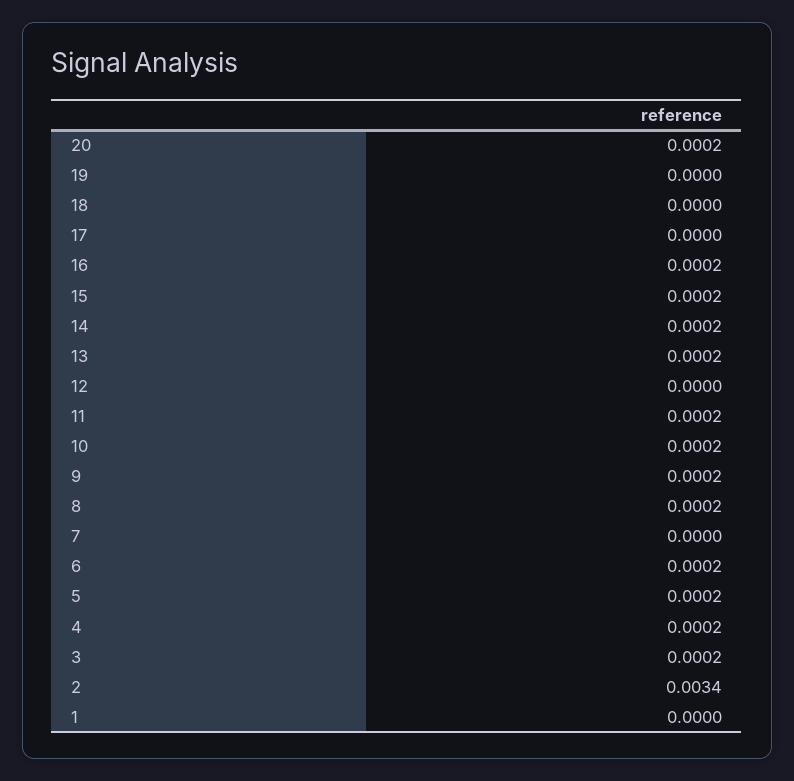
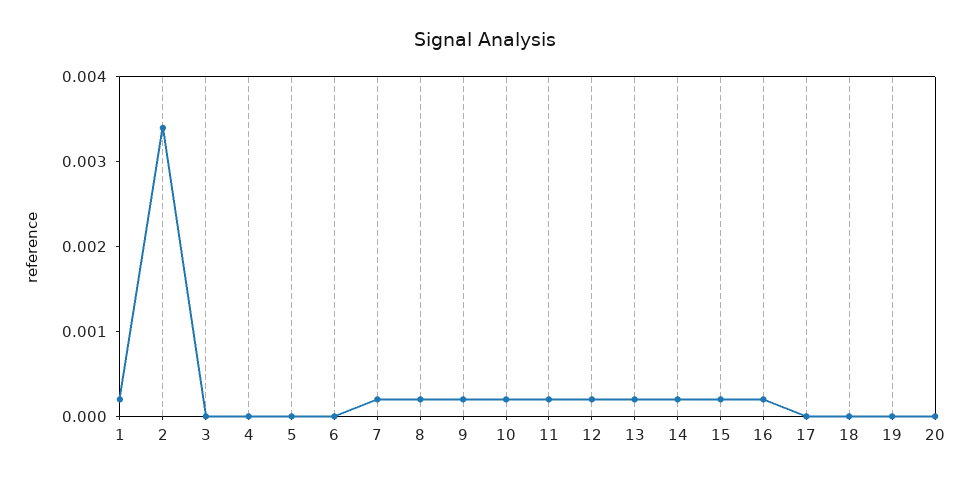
  {
-   "20": 0.0002,
+   "20": 0,
    "19": 0,
    "18": 0,
    "17": 0,
    "16": 0.0002,
    "15": 0.0002,
    "14": 0.0002,
    "13": 0.0002,
-   "12": 0,
+   "12": 0.0002,
    "11": 0.0002,
    "10": 0.0002,
    "9": 0.0002,
    "8": 0.0002,
-   "7": 0,
+   "7": 0.0002,
-   "6": 0.0002,
+   "6": 0,
-   "5": 0.0002,
+   "5": 0,
-   "4": 0.0002,
+   "4": 0,
-   "3": 0.0002,
+   "3": 0,
    "2": 0.0034,
-   "1": 0
+   "1": 0.0002
  }

